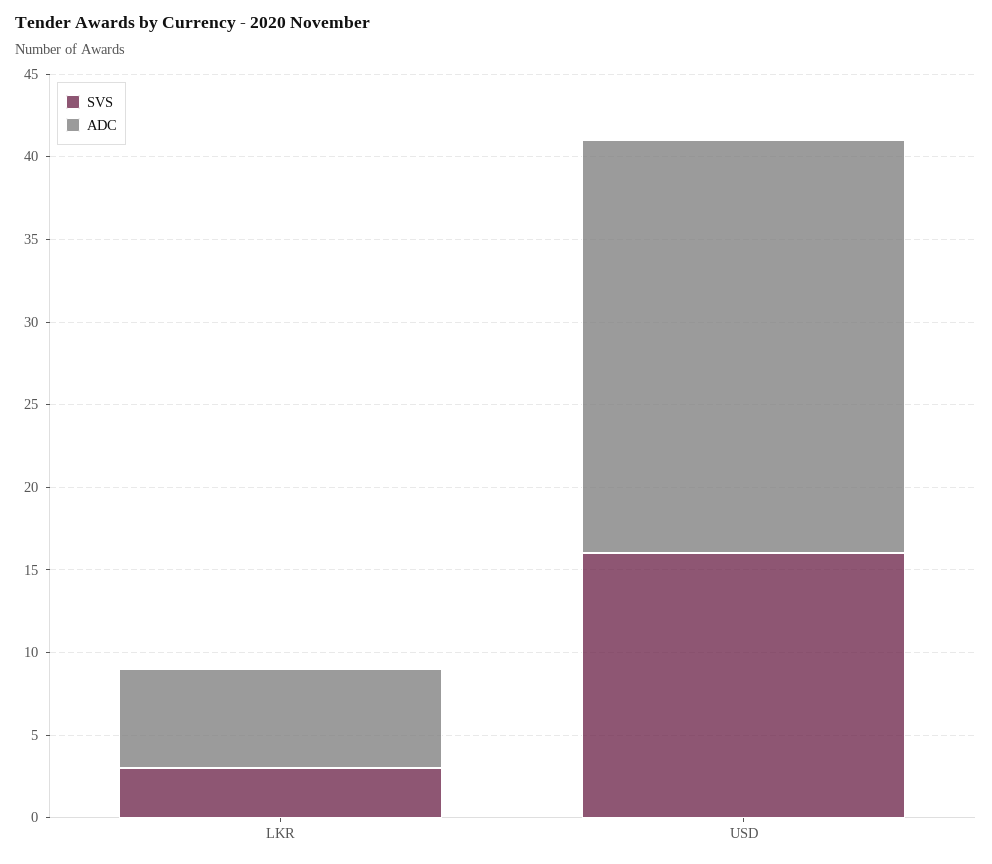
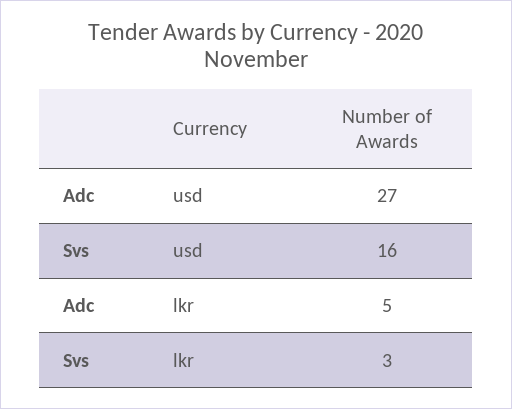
  {
    "SVS": {
      "LKR": 3,
      "USD": 16
    },
    "ADC": {
-     "LKR": 6,
+     "LKR": 5,
-     "USD": 25
+     "USD": 27
    }
  }

